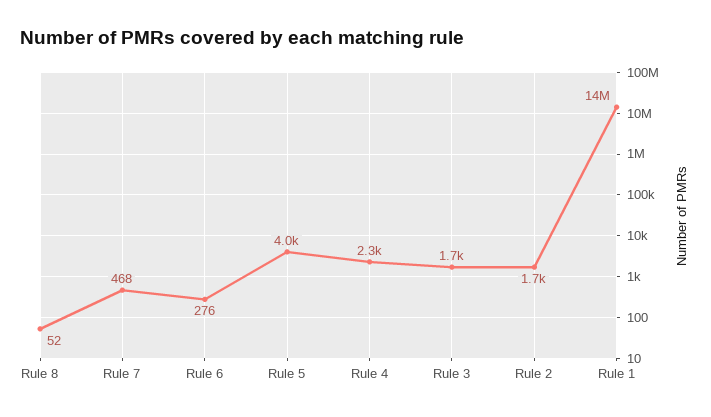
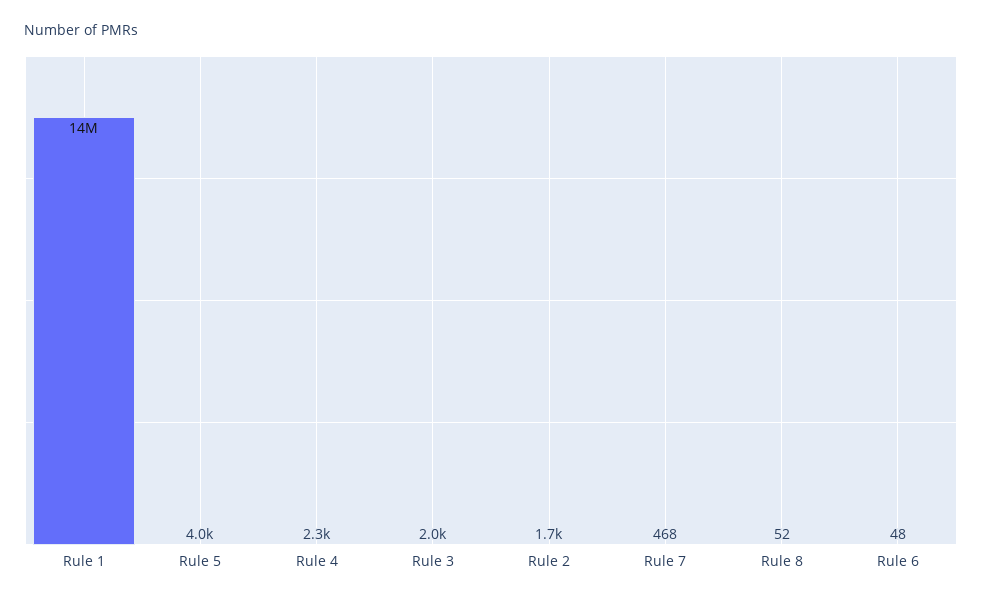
  {
    "Rule 8": 52,
    "Rule 7": 468,
-   "Rule 6": 276,
+   "Rule 6": 48,
    "Rule 5": 4000,
    "Rule 4": 2300,
-   "Rule 3": 1700,
+   "Rule 3": 2000,
    "Rule 2": 1700,
    "Rule 1": 14000000
  }

